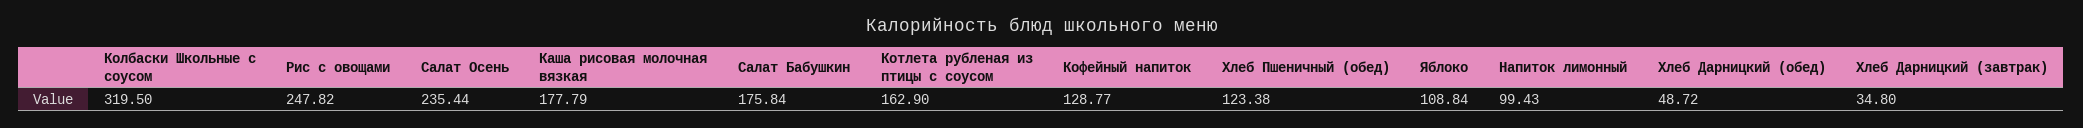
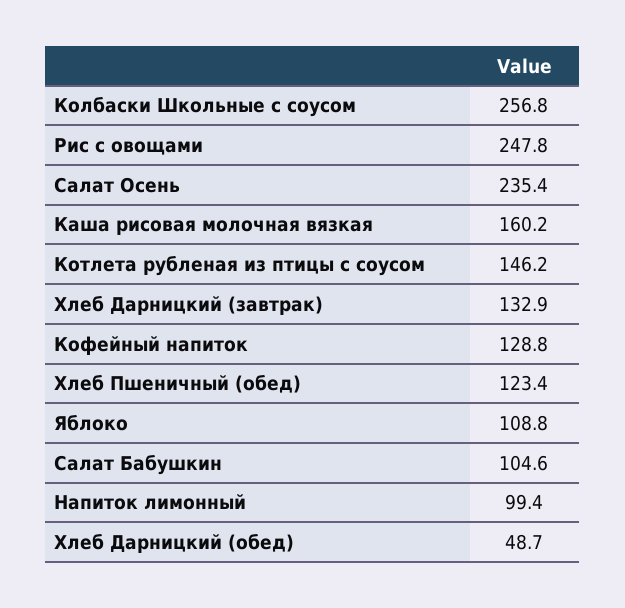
  {
-   "Колбаски Школьные с соусом": 319.5,
+   "Колбаски Школьные с соусом": 256.8,
    "Рис с овощами": 247.82,
    "Салат Осень": 235.44,
-   "Каша рисовая молочная вязкая": 177.79,
+   "Каша рисовая молочная вязкая": 160.2,
-   "Салат Бабушкин": 175.84,
+   "Салат Бабушкин": 104.6,
-   "Котлета рубленая из птицы с соусом": 162.9,
+   "Котлета рубленая из птицы с соусом": 146.2,
    "Кофейный напиток": 128.77,
    "Хлеб Пшеничный (обед)": 123.38,
    "Яблоко": 108.84,
    "Напиток лимонный": 99.43,
    "Хлеб Дарницкий (обед)": 48.72,
-   "Хлеб Дарницкий (завтрак)": 34.8
+   "Хлеб Дарницкий (завтрак)": 132.9
  }

